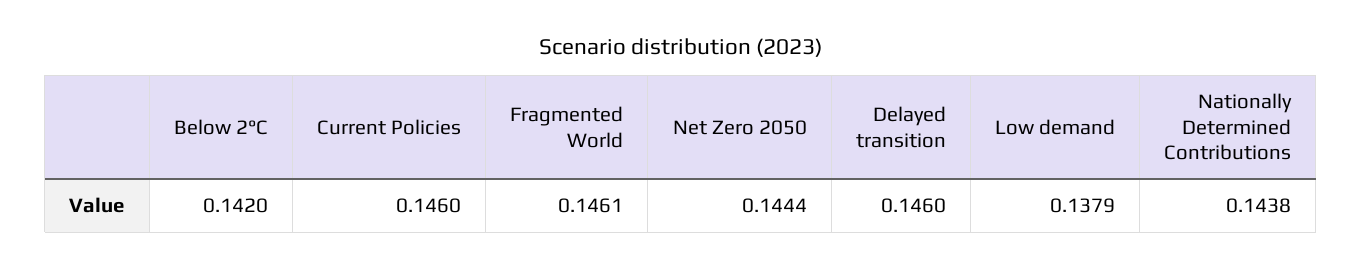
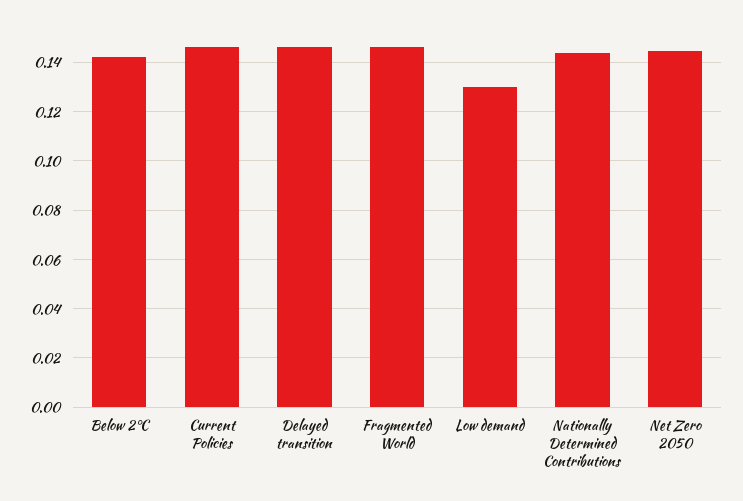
  {
    "Below 2°C": 0.142,
    "Current Policies": 0.146,
    "Fragmented World": 0.1461,
    "Net Zero 2050": 0.1444,
    "Delayed transition": 0.146,
-   "Low demand": 0.1379,
+   "Low demand": 0.13,
    "Nationally Determined Contributions": 0.1438
  }

